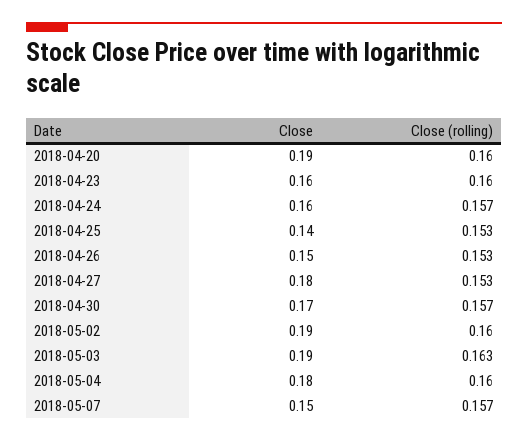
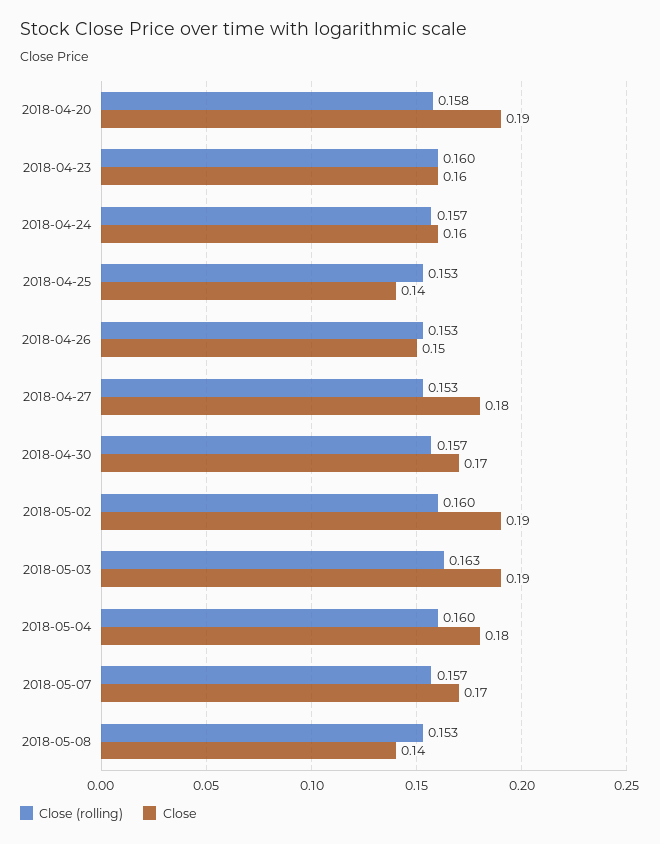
  {
    "Close": {
      "2018-04-20": 0.19,
      "2018-04-23": 0.16,
      "2018-04-24": 0.16,
      "2018-04-25": 0.14,
      "2018-04-26": 0.15,
      "2018-04-27": 0.18,
      "2018-04-30": 0.17,
      "2018-05-02": 0.19,
      "2018-05-03": 0.19,
      "2018-05-04": 0.18,
-     "2018-05-07": 0.15
+     "2018-05-07": 0.17,
+     "2018-05-08": 0.14
    },
    "Close (rolling)": {
-     "2018-04-20": 0.16,
+     "2018-04-20": 0.158,
      "2018-04-23": 0.16,
      "2018-04-24": 0.157,
      "2018-04-25": 0.153,
      "2018-04-26": 0.153,
      "2018-04-27": 0.153,
      "2018-04-30": 0.157,
      "2018-05-02": 0.16,
      "2018-05-03": 0.163,
      "2018-05-04": 0.16,
-     "2018-05-07": 0.157
+     "2018-05-07": 0.157,
+     "2018-05-08": 0.153
    }
  }

